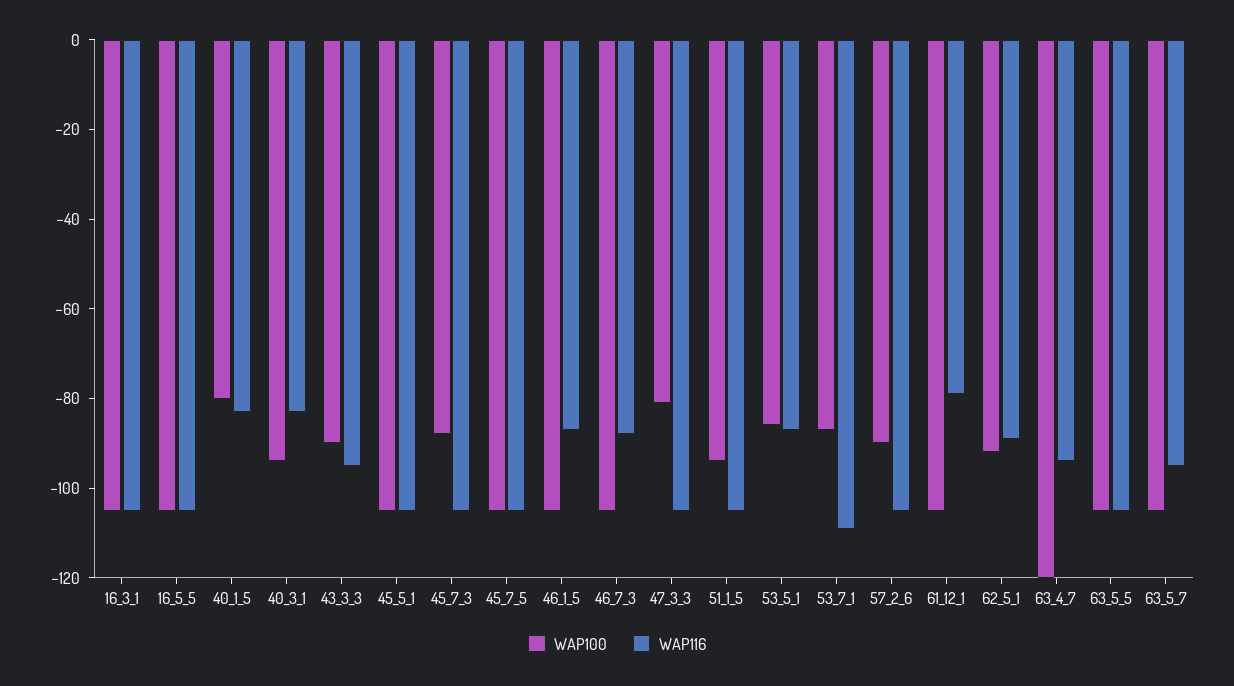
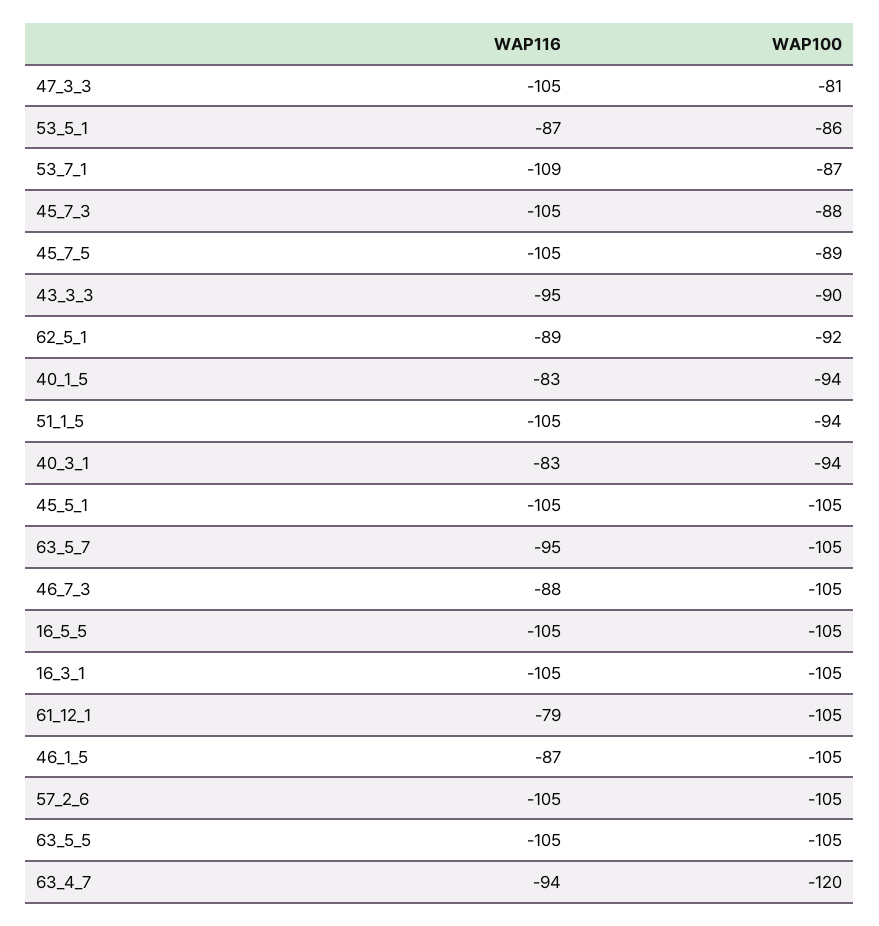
  {
    "WAP100": {
      "16_3_1": -105,
      "16_5_5": -105,
-     "40_1_5": -80,
+     "40_1_5": -94,
      "40_3_1": -94,
      "43_3_3": -90,
      "45_5_1": -105,
      "45_7_3": -88,
-     "45_7_5": -105,
+     "45_7_5": -89,
      "46_1_5": -105,
      "46_7_3": -105,
      "47_3_3": -81,
      "51_1_5": -94,
      "53_5_1": -86,
      "53_7_1": -87,
-     "57_2_6": -90,
+     "57_2_6": -105,
      "61_12_1": -105,
      "62_5_1": -92,
      "63_4_7": -120,
      "63_5_5": -105,
      "63_5_7": -105
    },
    "WAP116": {
      "16_3_1": -105,
      "16_5_5": -105,
      "40_1_5": -83,
      "40_3_1": -83,
      "43_3_3": -95,
      "45_5_1": -105,
      "45_7_3": -105,
      "45_7_5": -105,
      "46_1_5": -87,
      "46_7_3": -88,
      "47_3_3": -105,
      "51_1_5": -105,
      "53_5_1": -87,
      "53_7_1": -109,
      "57_2_6": -105,
      "61_12_1": -79,
      "62_5_1": -89,
      "63_4_7": -94,
      "63_5_5": -105,
      "63_5_7": -95
    }
  }

